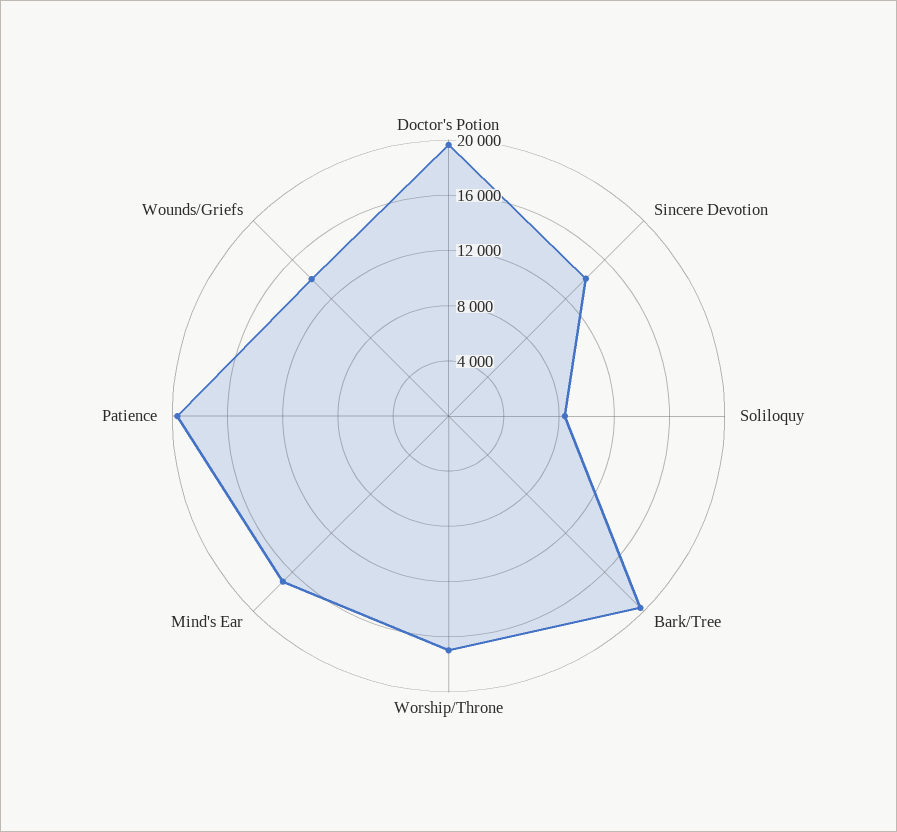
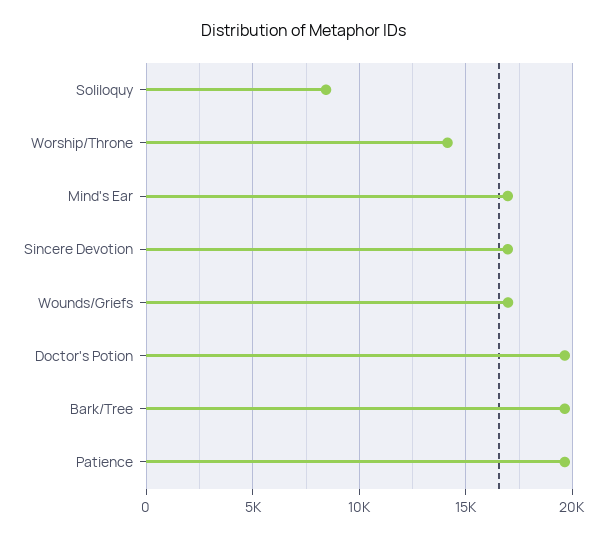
  {
    "Doctor's Potion": 19500,
-   "Sincere Devotion": 14000,
+   "Sincere Devotion": 17000,
    "Soliloquy": 8500,
    "Bark/Tree": 19500,
-   "Worship/Throne": 17000,
+   "Worship/Throne": 14000,
    "Mind's Ear": 17000,
    "Patience": 19500,
-   "Wounds/Griefs": 14000
+   "Wounds/Griefs": 17000
  }

